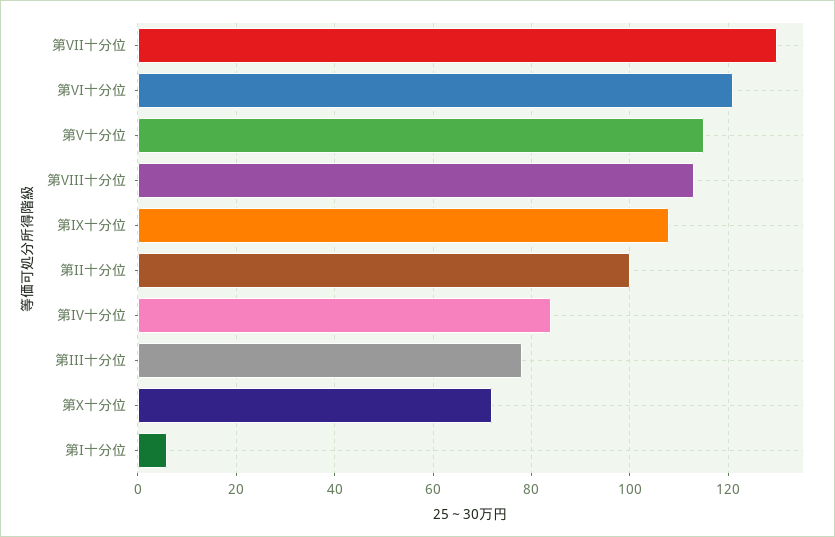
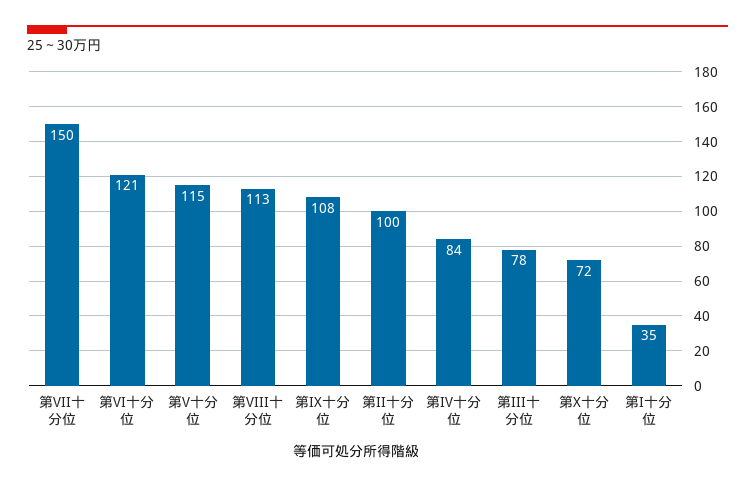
  {
-   "第VII十分位": 130,
+   "第VII十分位": 150,
    "第VI十分位": 121,
    "第V十分位": 115,
    "第VIII十分位": 113,
    "第IX十分位": 108,
    "第II十分位": 100,
    "第IV十分位": 84,
    "第III十分位": 78,
    "第X十分位": 72,
-   "第I十分位": 5
+   "第I十分位": 35
  }

